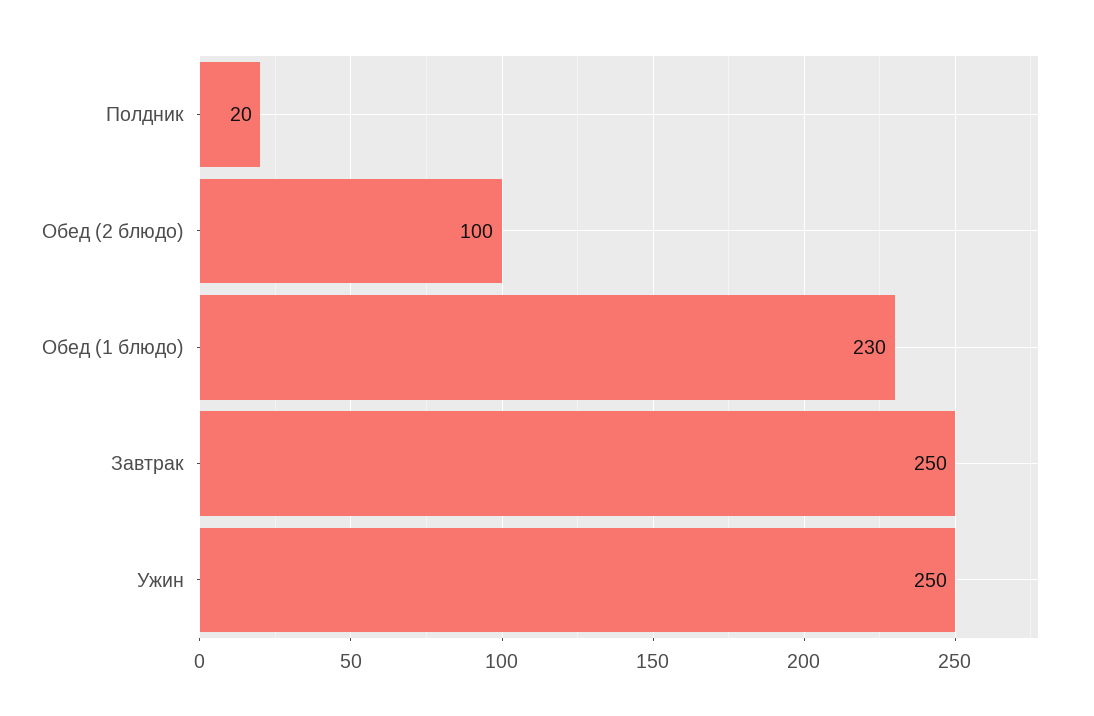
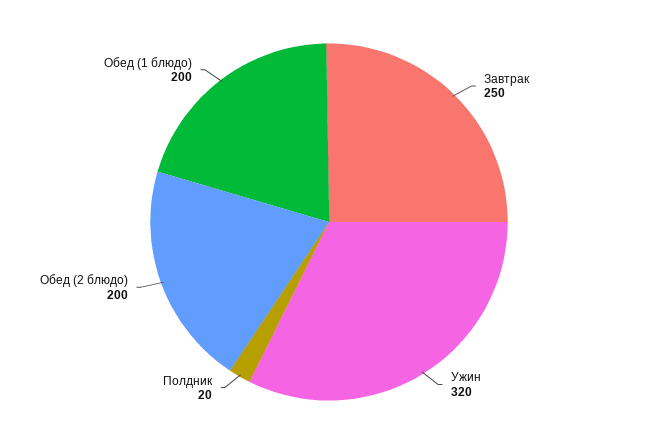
  {
    "Полдник": 20,
-   "Обед (2 блюдо)": 100,
+   "Обед (2 блюдо)": 200,
-   "Обед (1 блюдо)": 230,
+   "Обед (1 блюдо)": 200,
    "Завтрак": 250,
-   "Ужин": 250
+   "Ужин": 320
  }

